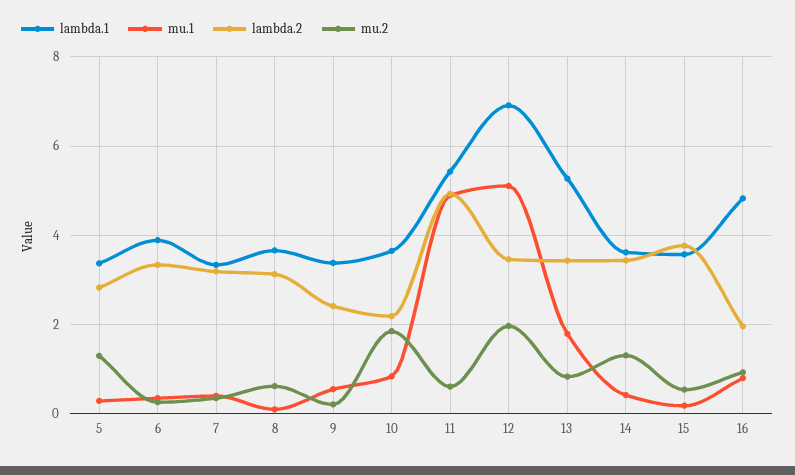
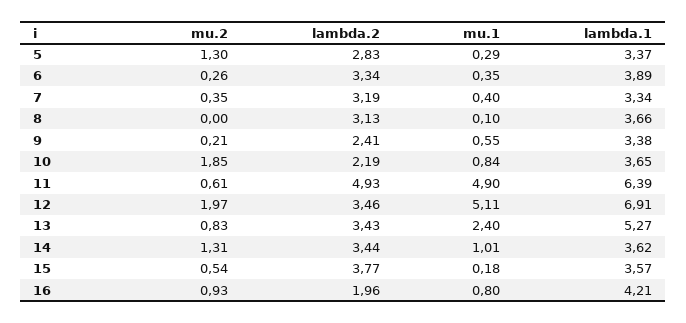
  {
    "lambda.1": {
      "5": 3.37,
      "6": 3.89,
      "7": 3.34,
      "8": 3.66,
      "9": 3.38,
      "10": 3.65,
-     "11": 5.4,
+     "11": 6.39,
      "12": 6.91,
      "13": 5.27,
      "14": 3.62,
      "15": 3.57,
-     "16": 4.8
+     "16": 4.21
    },
    "mu.1": {
      "5": 0.29,
      "6": 0.35,
      "7": 0.4,
      "8": 0.1,
      "9": 0.55,
      "10": 0.84,
      "11": 4.9,
      "12": 5.11,
-     "13": 1.8,
+     "13": 2.4,
-     "14": 0.4,
+     "14": 1.01,
      "15": 0.18,
      "16": 0.8
    },
    "lambda.2": {
      "5": 2.83,
      "6": 3.34,
      "7": 3.19,
      "8": 3.13,
      "9": 2.41,
      "10": 2.19,
      "11": 4.93,
      "12": 3.46,
      "13": 3.43,
      "14": 3.44,
      "15": 3.77,
      "16": 1.96
    },
    "mu.2": {
      "5": 1.3,
      "6": 0.26,
      "7": 0.35,
-     "8": 0.6,
+     "8": 0,
      "9": 0.21,
      "10": 1.85,
      "11": 0.61,
      "12": 1.97,
      "13": 0.83,
      "14": 1.31,
      "15": 0.54,
      "16": 0.93
    }
  }

